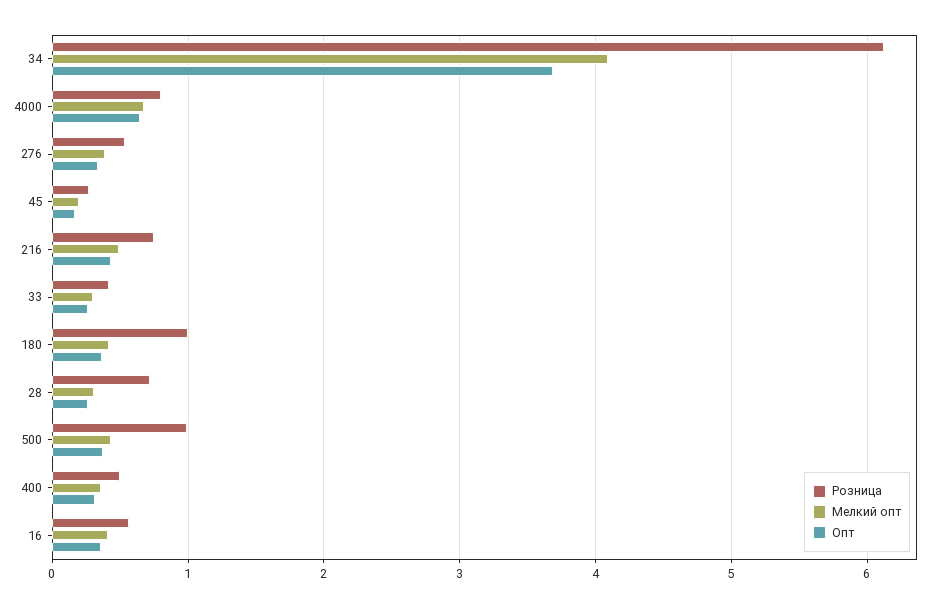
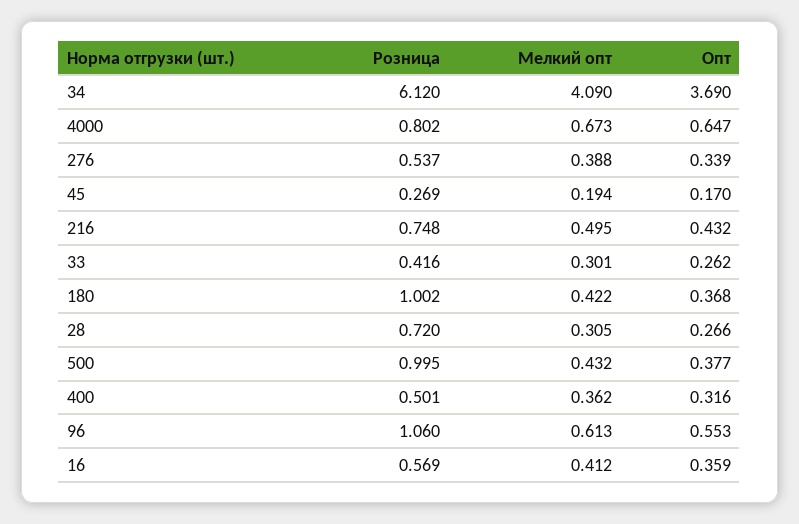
  {
    "Розница": {
      "34": 6.12,
      "4000": 0.802,
      "276": 0.537,
      "45": 0.269,
      "216": 0.748,
      "33": 0.416,
      "180": 1.002,
      "28": 0.72,
      "500": 0.995,
      "400": 0.501,
-     "16": 0.569
+     "16": 0.569,
+     "96": 1.06
    },
    "Мелкий опт": {
      "34": 4.09,
      "4000": 0.673,
      "276": 0.388,
      "45": 0.194,
      "216": 0.495,
      "33": 0.301,
      "180": 0.422,
      "28": 0.305,
      "500": 0.432,
      "400": 0.362,
-     "16": 0.412
+     "16": 0.412,
+     "96": 0.613
    },
    "Опт": {
      "34": 3.69,
      "4000": 0.647,
      "276": 0.339,
      "45": 0.17,
      "216": 0.432,
      "33": 0.262,
      "180": 0.368,
      "28": 0.266,
      "500": 0.377,
      "400": 0.316,
-     "16": 0.359
+     "16": 0.359,
+     "96": 0.553
    }
  }

